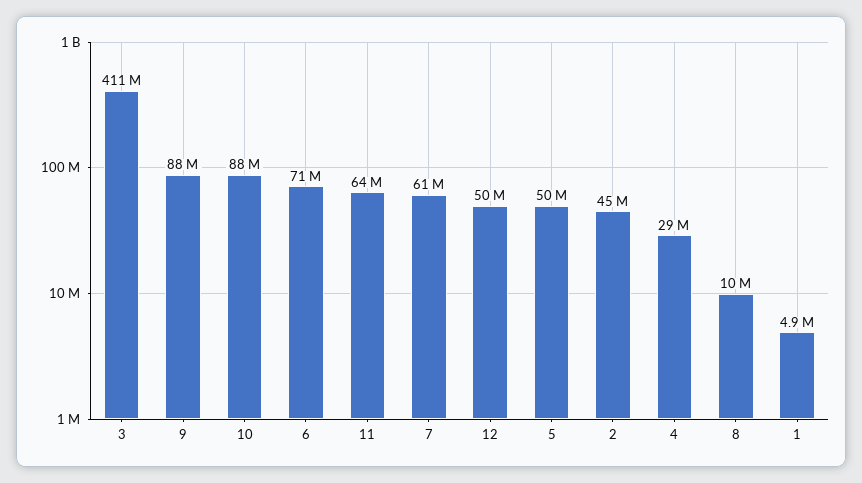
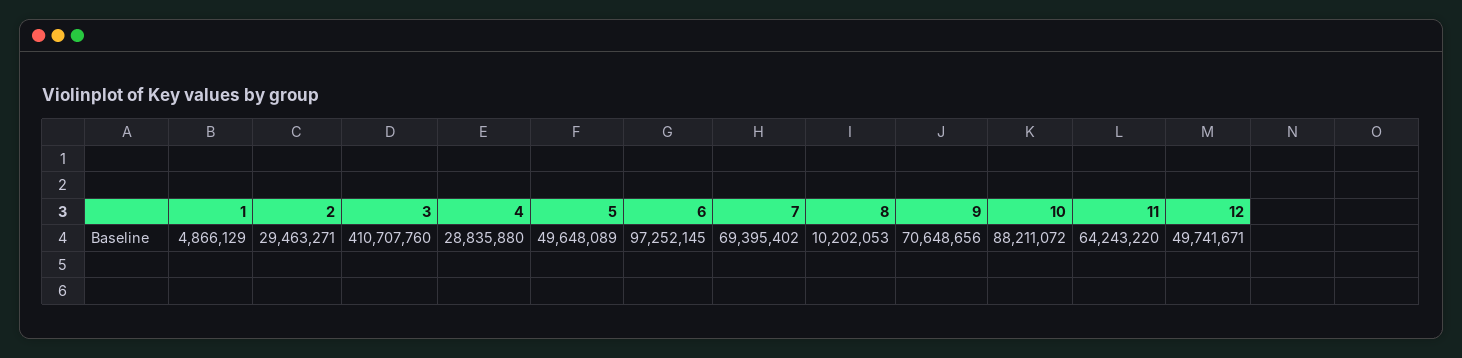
  {
    "3": 410707760,
-   "9": 88000000,
+   "9": 70648656,
    "10": 88211072,
-   "6": 71000000,
+   "6": 97252145,
    "11": 64243220,
-   "7": 61000000,
+   "7": 69395402,
    "12": 49741671,
    "5": 49648089,
-   "2": 45000000,
+   "2": 29463271,
    "4": 28835880,
    "8": 10202053,
    "1": 4866129
  }

